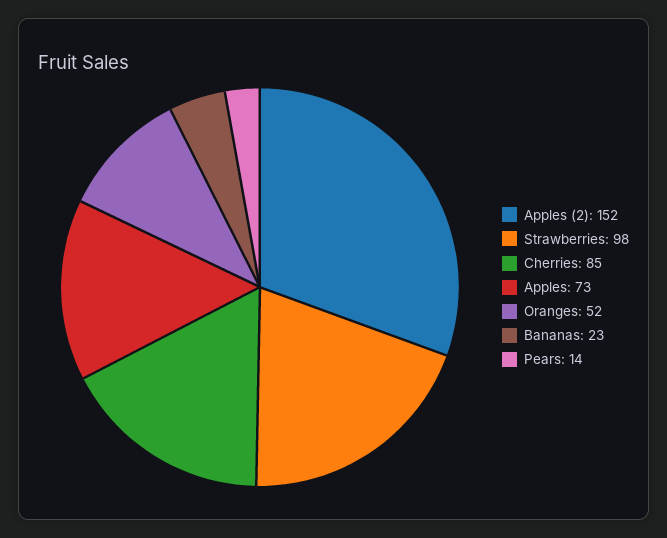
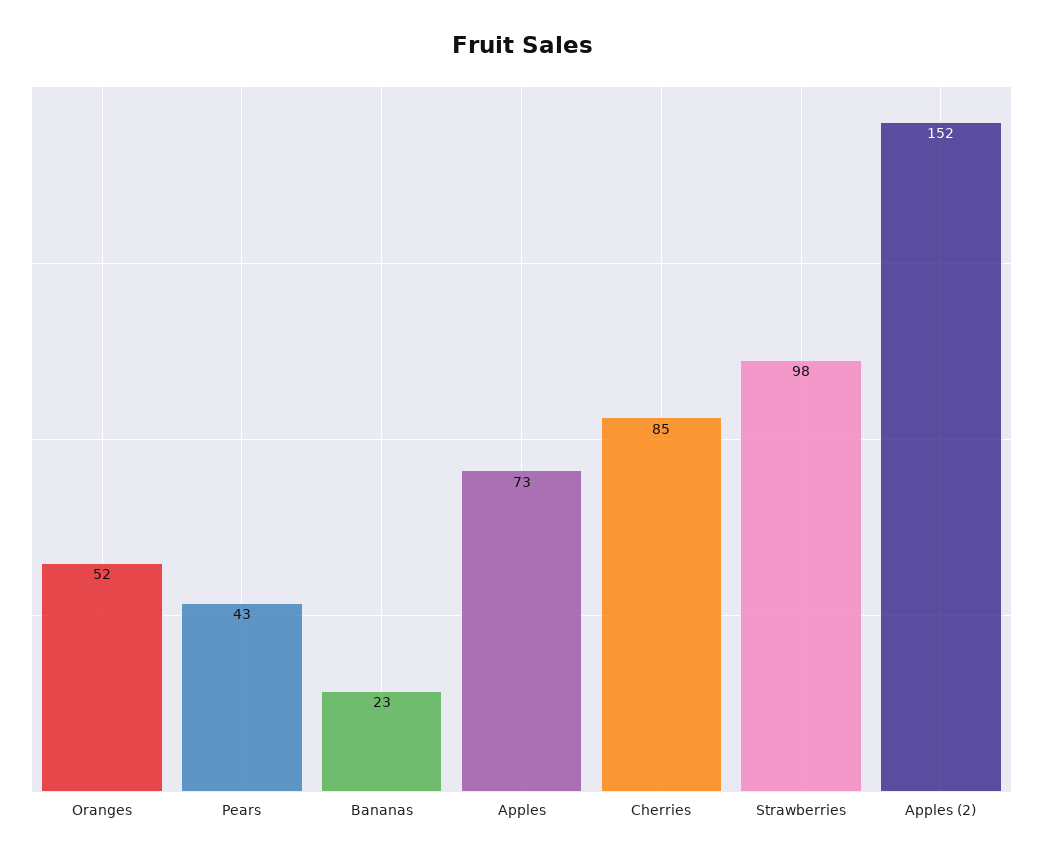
  {
    "Apples (2)": 152,
    "Strawberries": 98,
    "Cherries": 85,
    "Apples": 73,
    "Oranges": 52,
    "Bananas": 23,
-   "Pears": 14
+   "Pears": 43
  }

